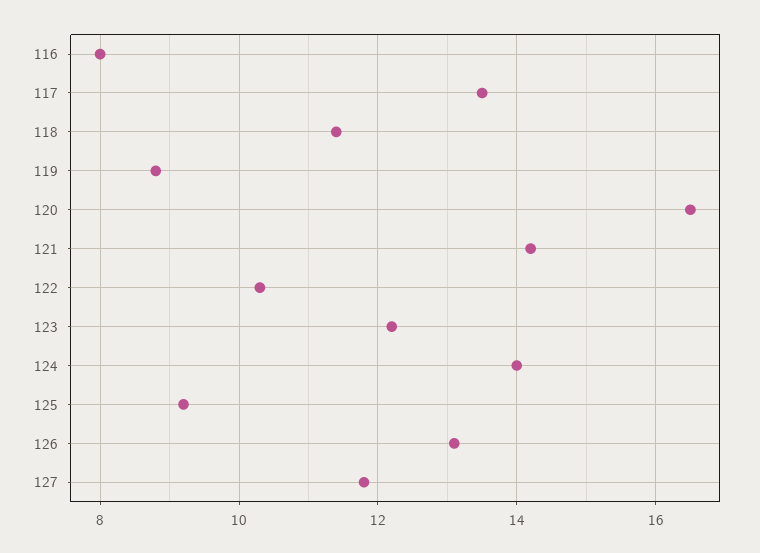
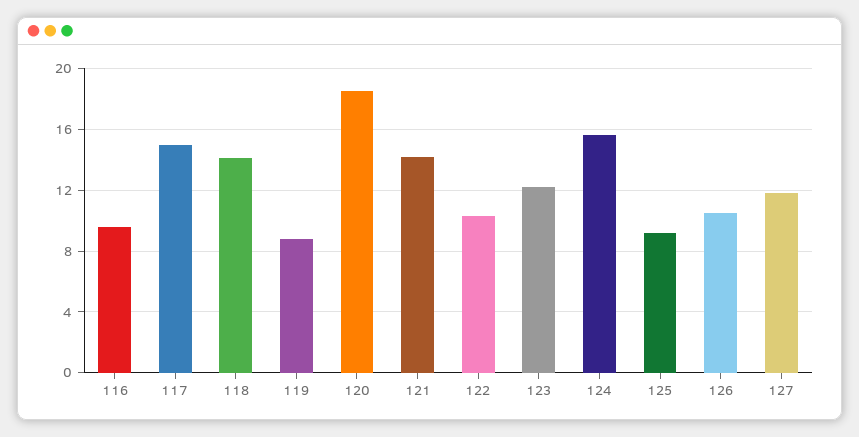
  {
-   "116": 8,
+   "116": 9.5,
-   "117": 13.5,
+   "117": 15,
-   "118": 11.5,
+   "118": 14,
    "119": 9,
-   "120": 16.5,
+   "120": 18.5,
    "121": 14,
    "122": 10.5,
    "123": 12,
-   "124": 14,
+   "124": 15.5,
    "125": 9,
-   "126": 13,
+   "126": 10.5,
    "127": 12
  }

